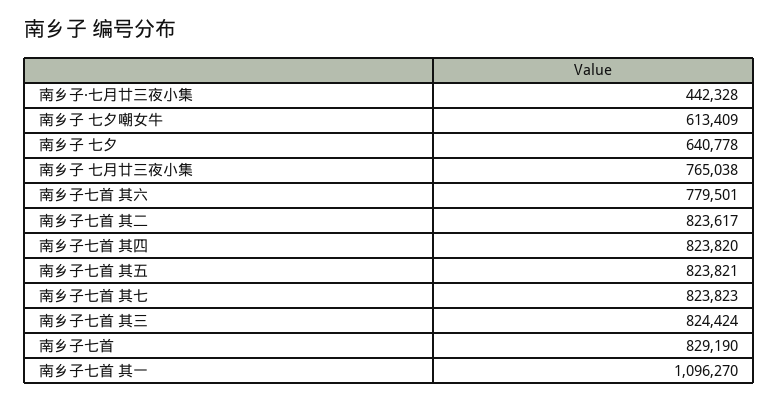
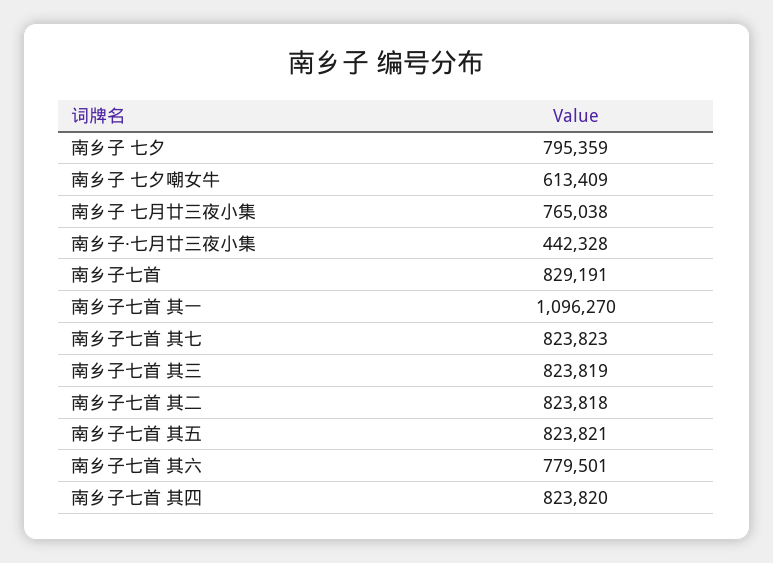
  {
    "南乡子·七月廿三夜小集": 442328,
    "南乡子 七夕嘲女牛": 613409,
-   "南乡子 七夕": 640778,
+   "南乡子 七夕": 795359,
    "南乡子 七月廿三夜小集": 765038,
    "南乡子七首 其六": 779501,
-   "南乡子七首 其二": 823617,
+   "南乡子七首 其二": 823818,
    "南乡子七首 其四": 823820,
    "南乡子七首 其五": 823821,
    "南乡子七首 其七": 823823,
-   "南乡子七首 其三": 824424,
+   "南乡子七首 其三": 823819,
-   "南乡子七首": 829190,
+   "南乡子七首": 829191,
    "南乡子七首 其一": 1096270
  }

